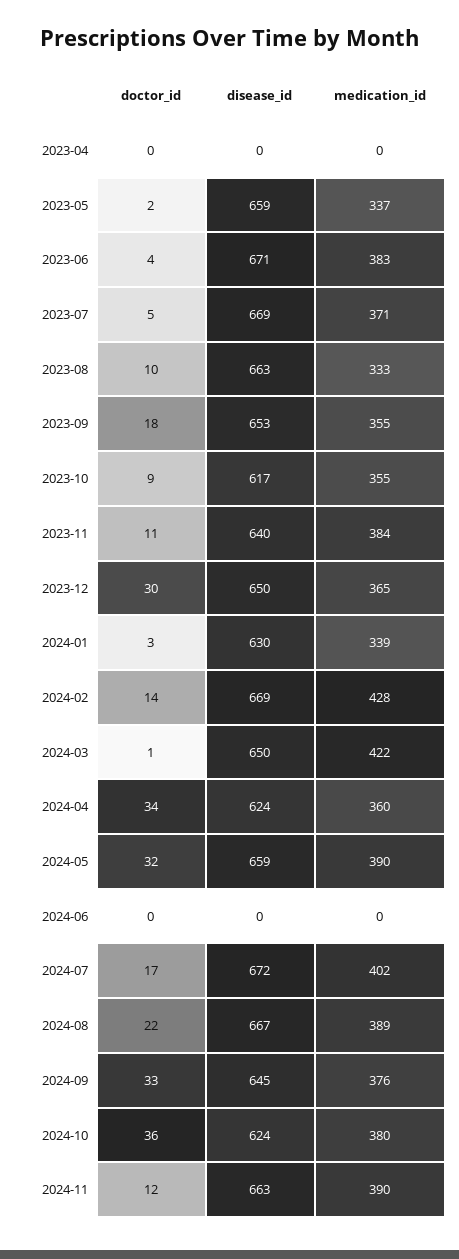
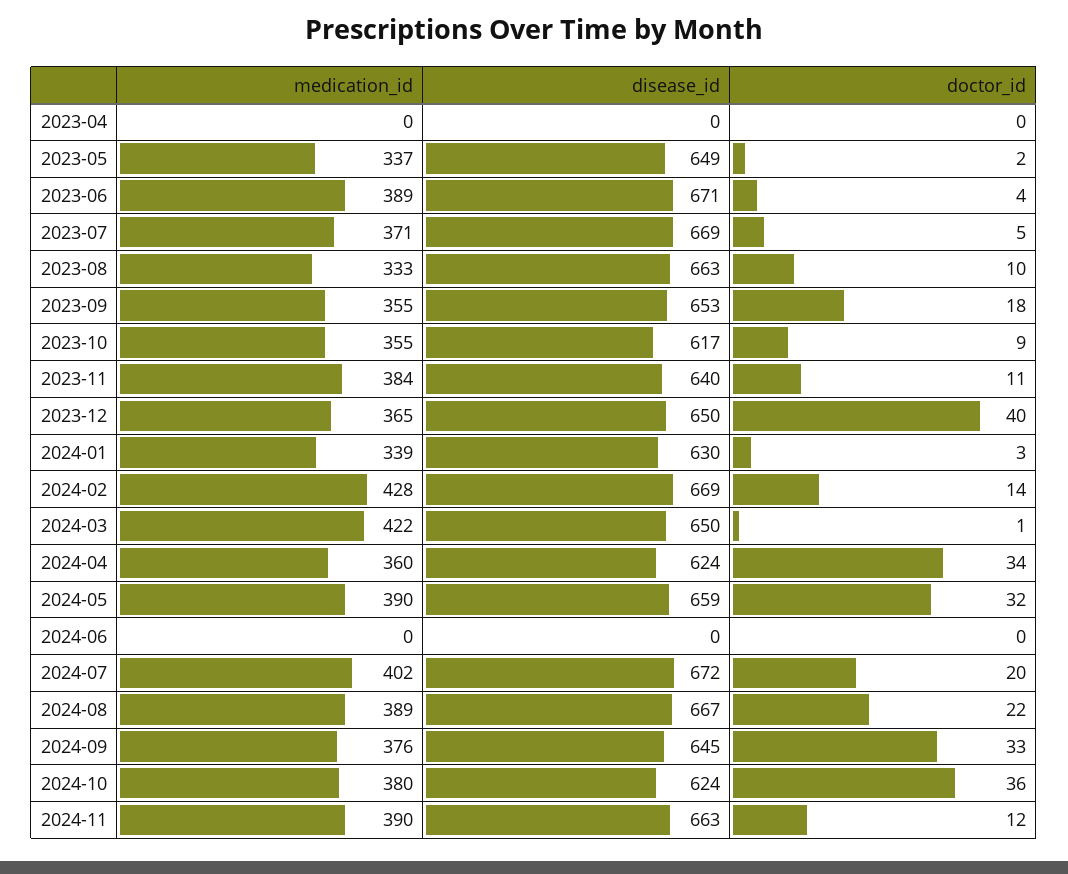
  {
    "doctor_id": {
      "2023-04": 0,
      "2023-05": 2,
      "2023-06": 4,
      "2023-07": 5,
      "2023-08": 10,
      "2023-09": 18,
      "2023-10": 9,
      "2023-11": 11,
-     "2023-12": 30,
+     "2023-12": 40,
      "2024-01": 3,
      "2024-02": 14,
      "2024-03": 1,
      "2024-04": 34,
      "2024-05": 32,
      "2024-06": 0,
-     "2024-07": 17,
+     "2024-07": 20,
      "2024-08": 22,
      "2024-09": 33,
      "2024-10": 36,
      "2024-11": 12
    },
    "disease_id": {
      "2023-04": 0,
-     "2023-05": 659,
+     "2023-05": 649,
      "2023-06": 671,
      "2023-07": 669,
      "2023-08": 663,
      "2023-09": 653,
      "2023-10": 617,
      "2023-11": 640,
      "2023-12": 650,
      "2024-01": 630,
      "2024-02": 669,
      "2024-03": 650,
      "2024-04": 624,
      "2024-05": 659,
      "2024-06": 0,
      "2024-07": 672,
      "2024-08": 667,
      "2024-09": 645,
      "2024-10": 624,
      "2024-11": 663
    },
    "medication_id": {
      "2023-04": 0,
      "2023-05": 337,
-     "2023-06": 383,
+     "2023-06": 389,
      "2023-07": 371,
      "2023-08": 333,
      "2023-09": 355,
      "2023-10": 355,
      "2023-11": 384,
      "2023-12": 365,
      "2024-01": 339,
      "2024-02": 428,
      "2024-03": 422,
      "2024-04": 360,
      "2024-05": 390,
      "2024-06": 0,
      "2024-07": 402,
      "2024-08": 389,
      "2024-09": 376,
      "2024-10": 380,
      "2024-11": 390
    }
  }

